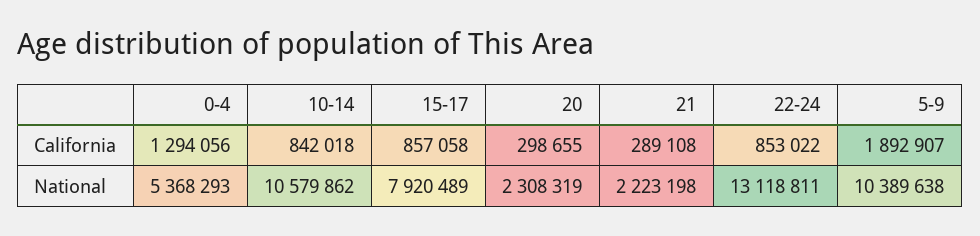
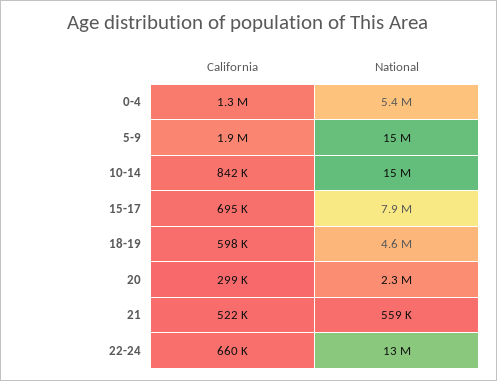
  {
    "0-4": {
      "California": 1294056,
      "National": 5368293
    },
    "10-14": {
      "California": 842018,
-     "National": 10579862
+     "National": 15000000
    },
    "15-17": {
-     "California": 857058,
+     "California": 695000,
      "National": 7920489
    },
    "20": {
      "California": 298655,
      "National": 2308319
    },
    "21": {
-     "California": 289108,
+     "California": 522000,
-     "National": 2223198
+     "National": 559000
    },
    "22-24": {
-     "California": 853022,
+     "California": 660000,
      "National": 13118811
    },
    "5-9": {
      "California": 1892907,
-     "National": 10389638
+     "National": 15000000
-   }
+   },
+   "18-19": {
+     "California": 598000,
+     "National": 4600000
+   }
  }

